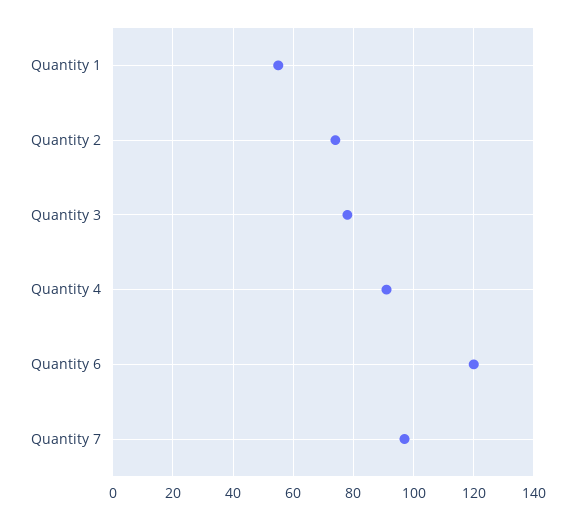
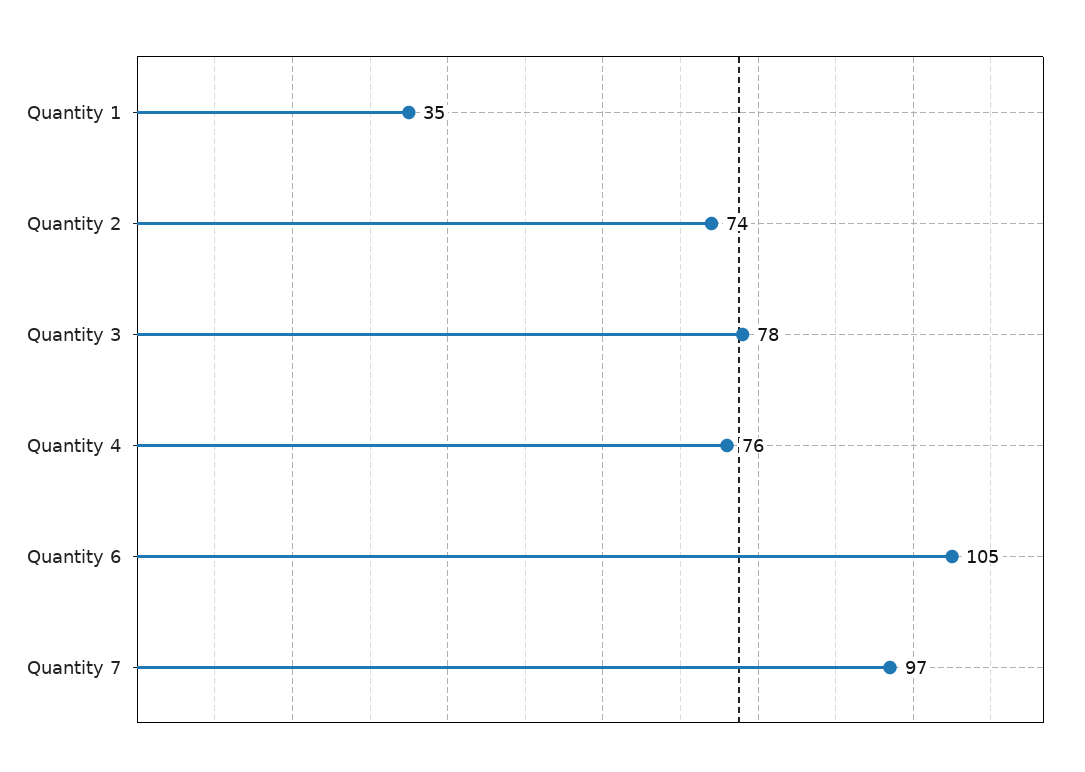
  {
-   "Quantity 1": 55,
+   "Quantity 1": 35,
    "Quantity 2": 74,
    "Quantity 3": 78,
-   "Quantity 4": 90,
+   "Quantity 4": 76,
-   "Quantity 6": 120,
+   "Quantity 6": 105,
    "Quantity 7": 97
  }

